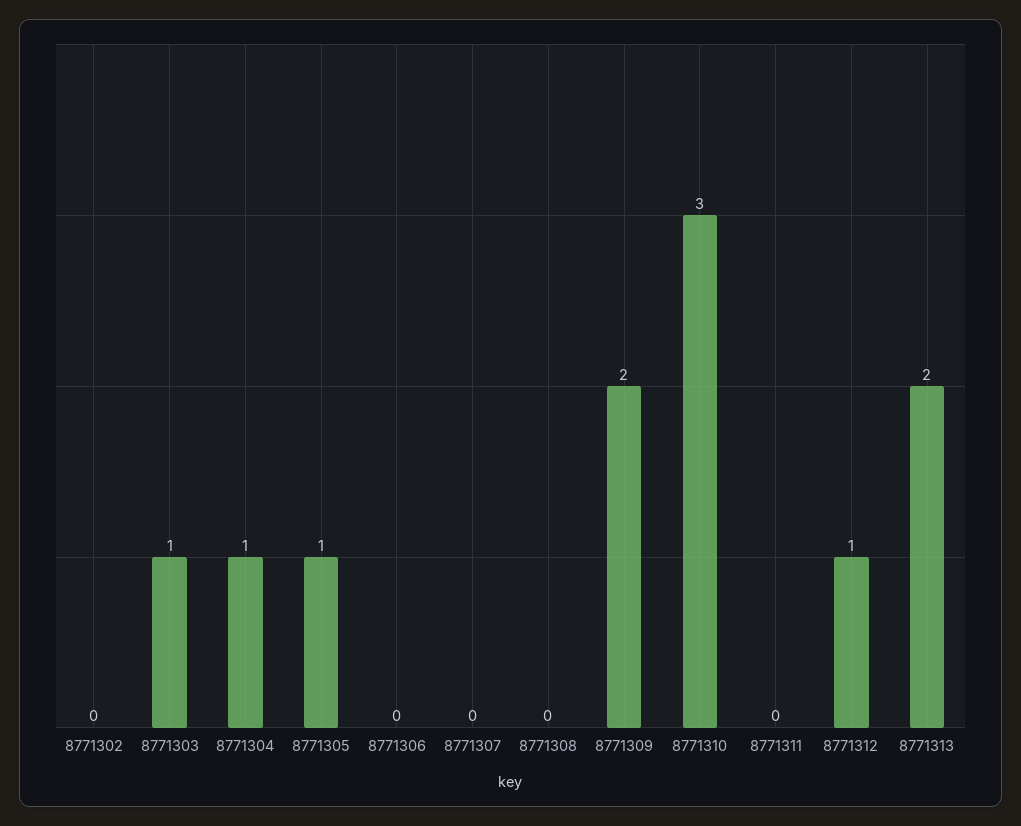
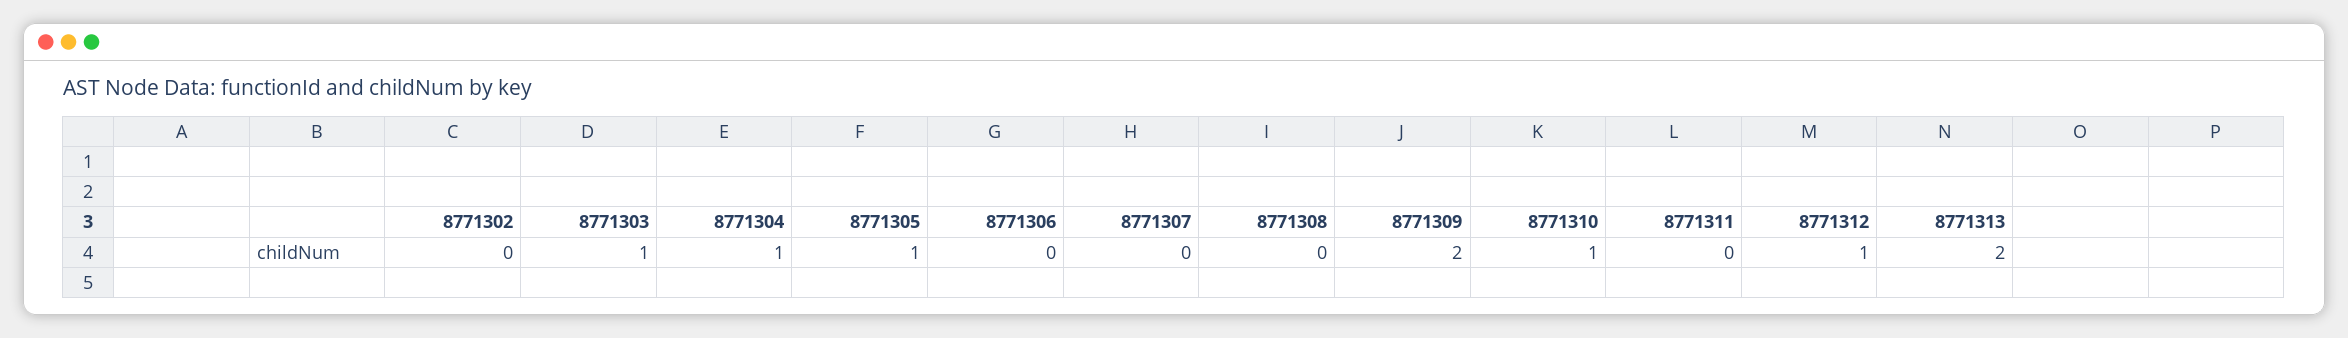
  {
    "8771302": 0,
    "8771303": 1,
    "8771304": 1,
    "8771305": 1,
    "8771306": 0,
    "8771307": 0,
    "8771308": 0,
    "8771309": 2,
-   "8771310": 3,
+   "8771310": 1,
    "8771311": 0,
    "8771312": 1,
    "8771313": 2
  }

